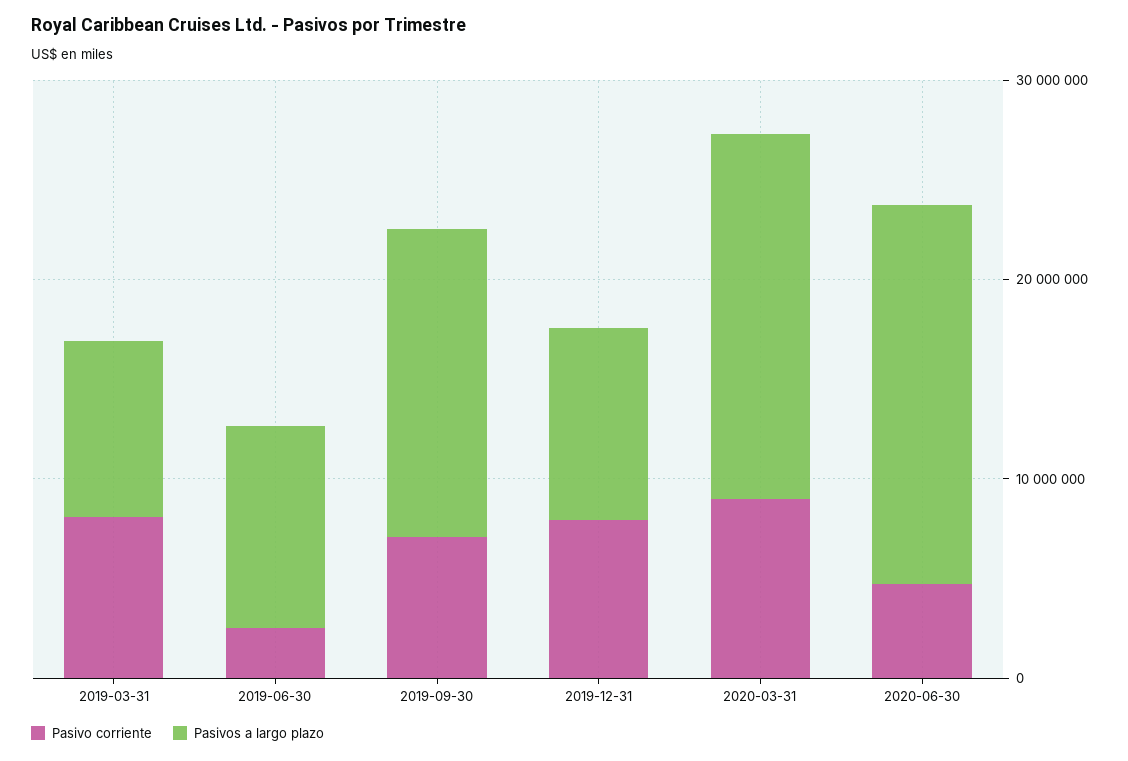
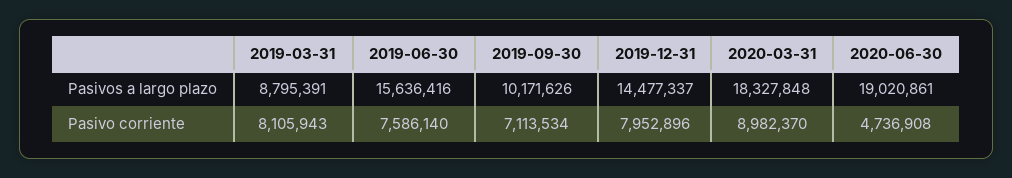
  {
    "Pasivo corriente": {
      "2019-03-31": 8105943,
-     "2019-06-30": 2000000,
+     "2019-06-30": 7586140,
      "2019-09-30": 7113534,
      "2019-12-31": 7952896,
      "2020-03-31": 8982370,
      "2020-06-30": 4736908
    },
    "Pasivos a largo plazo": {
      "2019-03-31": 8795391,
-     "2019-06-30": 10000000,
+     "2019-06-30": 15636416,
-     "2019-09-30": 16000000,
+     "2019-09-30": 10171626,
-     "2019-12-31": 10000000,
+     "2019-12-31": 14477337,
      "2020-03-31": 18327848,
      "2020-06-30": 19020861
    }
  }

